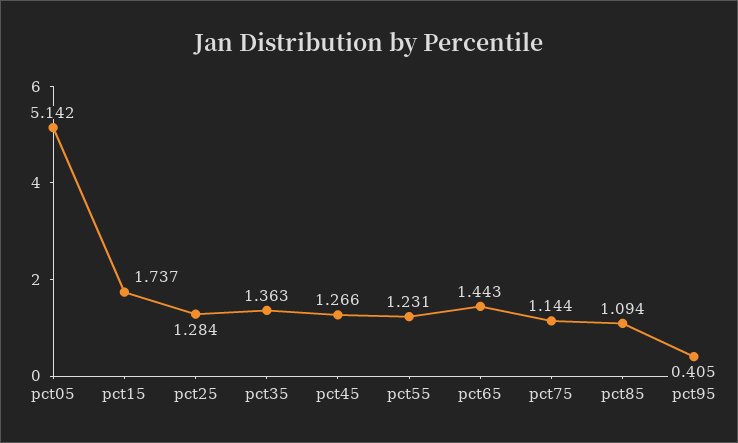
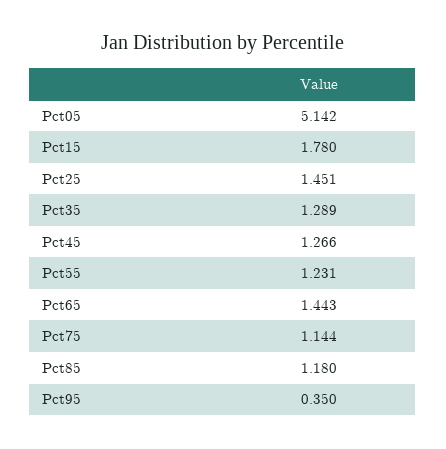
  {
    "pct05": 5.142,
-   "pct15": 1.737,
+   "pct15": 1.78,
-   "pct25": 1.284,
+   "pct25": 1.451,
-   "pct35": 1.363,
+   "pct35": 1.289,
    "pct45": 1.266,
    "pct55": 1.231,
    "pct65": 1.443,
    "pct75": 1.144,
-   "pct85": 1.094,
+   "pct85": 1.18,
-   "pct95": 0.405
+   "pct95": 0.35
  }

